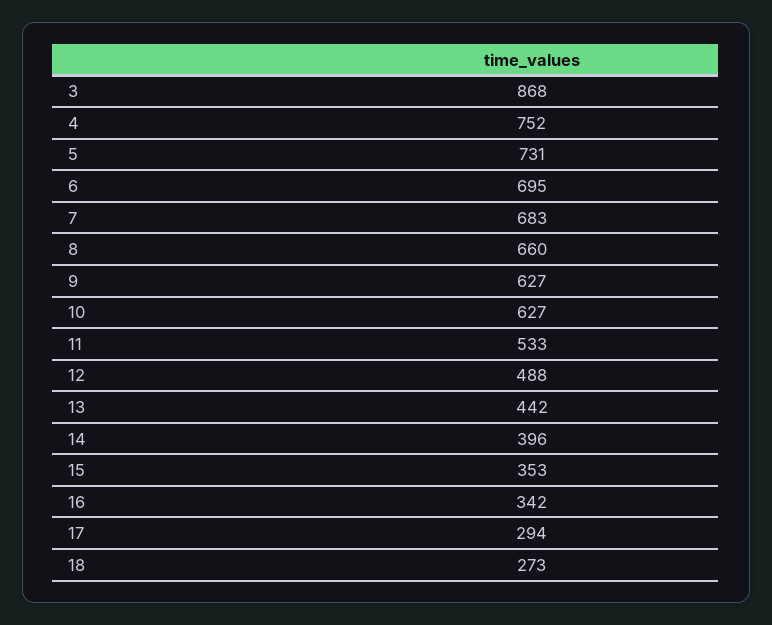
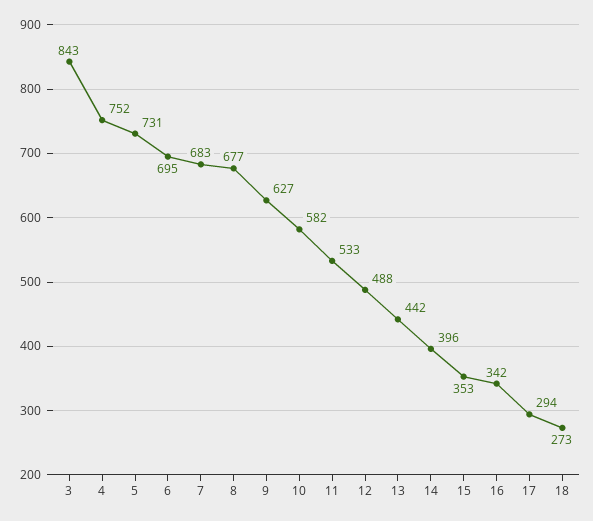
  {
-   "3": 868,
+   "3": 843,
    "4": 752,
    "5": 731,
    "6": 695,
    "7": 683,
-   "8": 660,
+   "8": 677,
    "9": 627,
-   "10": 627,
+   "10": 582,
    "11": 533,
    "12": 488,
    "13": 442,
    "14": 396,
    "15": 353,
    "16": 342,
    "17": 294,
    "18": 273
  }

